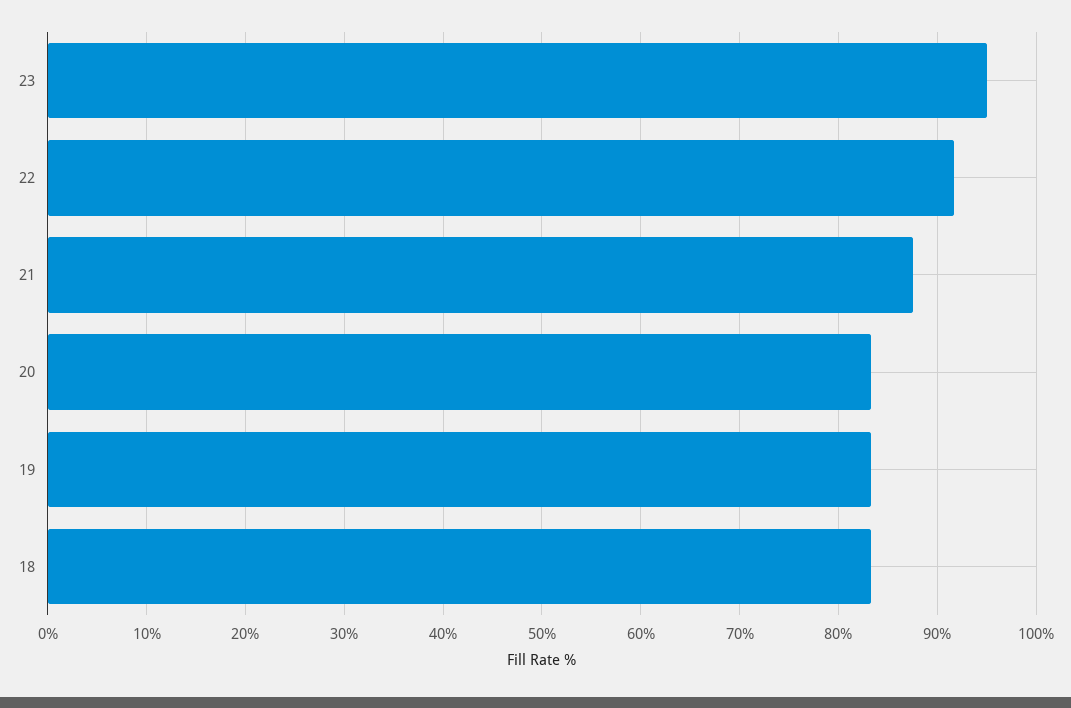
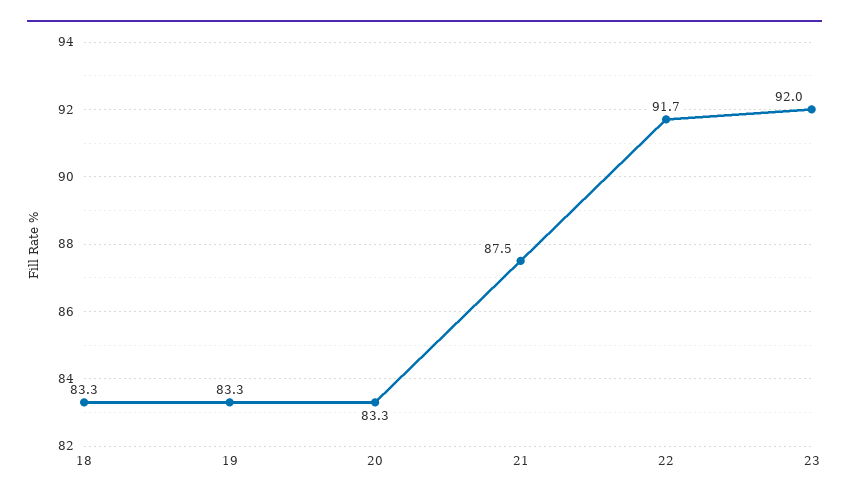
  {
-   "23": 95,
+   "23": 92,
    "22": 91.7,
    "21": 87.5,
    "20": 83.3,
    "19": 83.3,
    "18": 83.3
  }

